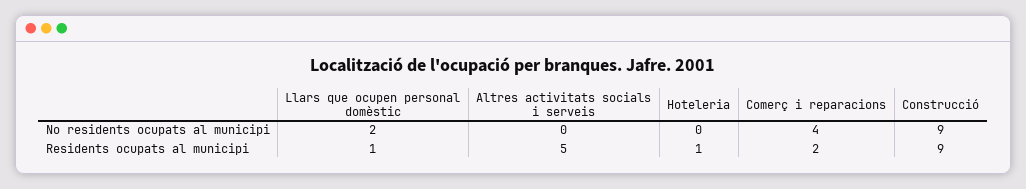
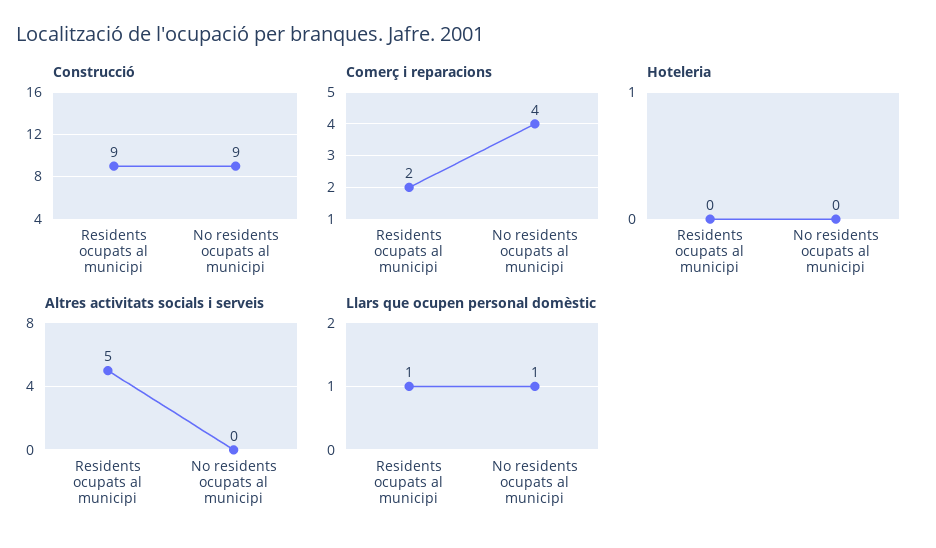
  {
    "Llars que ocupen personal domèstic": {
-     "No residents ocupats al municipi": 2,
+     "No residents ocupats al municipi": 1,
      "Residents ocupats al municipi": 1
    },
    "Altres activitats socials i serveis": {
      "No residents ocupats al municipi": 0,
      "Residents ocupats al municipi": 5
    },
    "Hoteleria": {
      "No residents ocupats al municipi": 0,
-     "Residents ocupats al municipi": 1
+     "Residents ocupats al municipi": 0
    },
    "Comerç i reparacions": {
      "No residents ocupats al municipi": 4,
      "Residents ocupats al municipi": 2
    },
    "Construcció": {
      "No residents ocupats al municipi": 9,
      "Residents ocupats al municipi": 9
    }
  }

